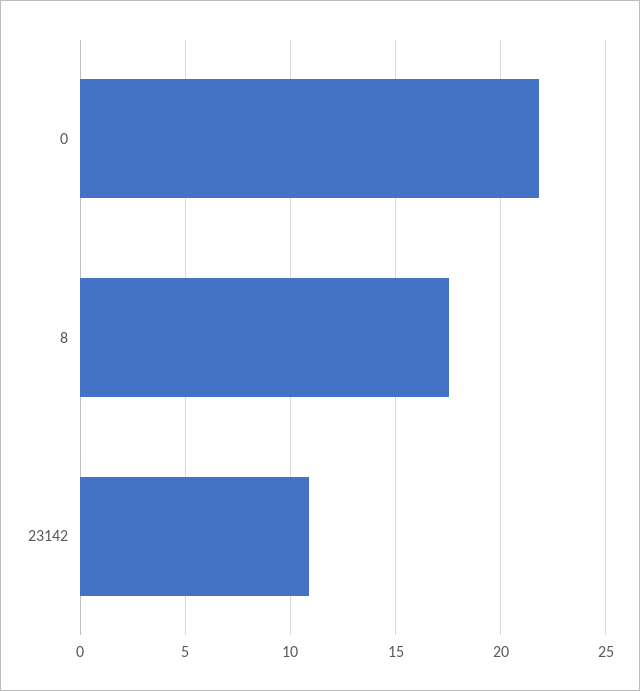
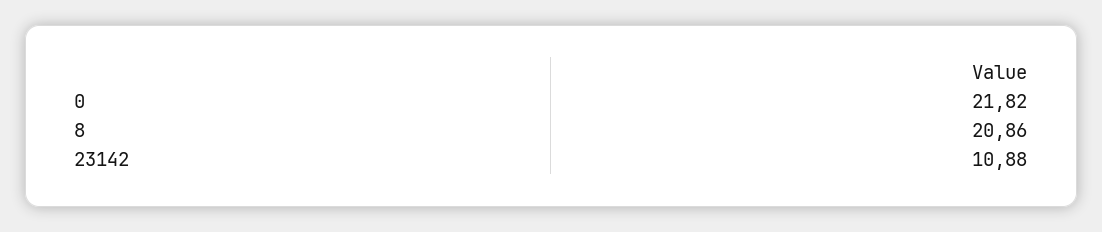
  {
    "0": 21.82,
-   "8": 17.5,
+   "8": 20.86,
    "23142": 10.88
  }

